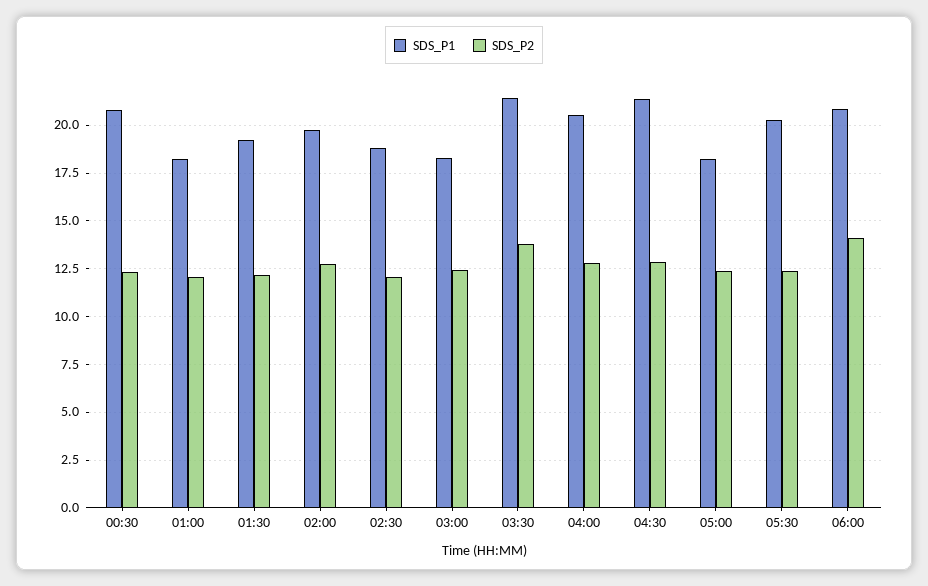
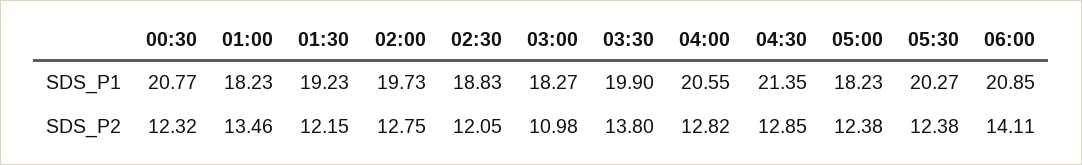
  {
    "SDS_P1": {
      "00:30": 20.77,
      "01:00": 18.23,
      "01:30": 19.23,
      "02:00": 19.73,
      "02:30": 18.83,
      "03:00": 18.27,
-     "03:30": 21.5,
+     "03:30": 19.9,
      "04:00": 20.55,
      "04:30": 21.35,
      "05:00": 18.23,
      "05:30": 20.27,
      "06:00": 20.85
    },
    "SDS_P2": {
      "00:30": 12.32,
-     "01:00": 12,
+     "01:00": 13.46,
      "01:30": 12.15,
      "02:00": 12.75,
      "02:30": 12.05,
-     "03:00": 12.5,
+     "03:00": 10.98,
      "03:30": 13.8,
      "04:00": 12.82,
      "04:30": 12.85,
      "05:00": 12.38,
      "05:30": 12.38,
      "06:00": 14.11
    }
  }

